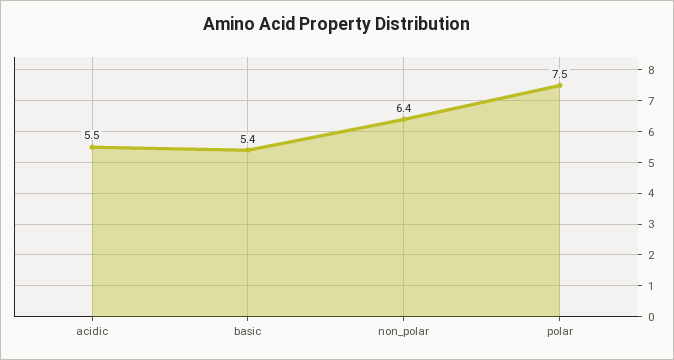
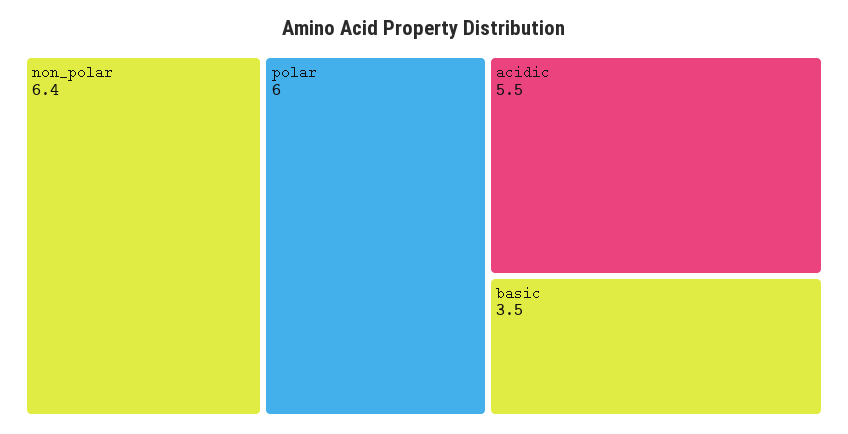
  {
    "acidic": 5.5,
-   "basic": 5.4,
+   "basic": 3.5,
    "non_polar": 6.4,
-   "polar": 7.5
+   "polar": 6
  }

